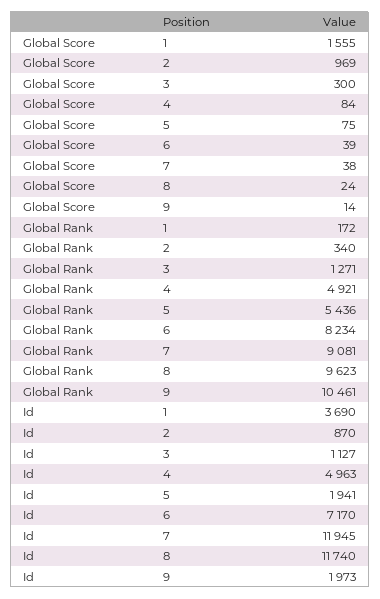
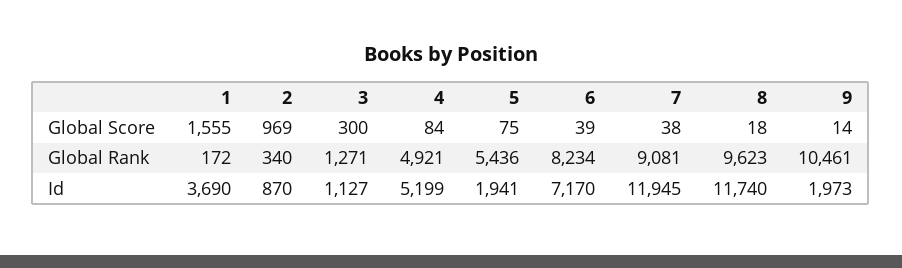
  {
    "Global Score": {
      "1": 1555,
      "2": 969,
      "3": 300,
      "4": 84,
      "5": 75,
      "6": 39,
      "7": 38,
-     "8": 24,
+     "8": 18,
      "9": 14
    },
    "Global Rank": {
      "1": 172,
      "2": 340,
      "3": 1271,
      "4": 4921,
      "5": 5436,
      "6": 8234,
      "7": 9081,
      "8": 9623,
      "9": 10461
    },
    "Id": {
      "1": 3690,
      "2": 870,
      "3": 1127,
-     "4": 4963,
+     "4": 5199,
      "5": 1941,
      "6": 7170,
      "7": 11945,
      "8": 11740,
      "9": 1973
    }
  }

